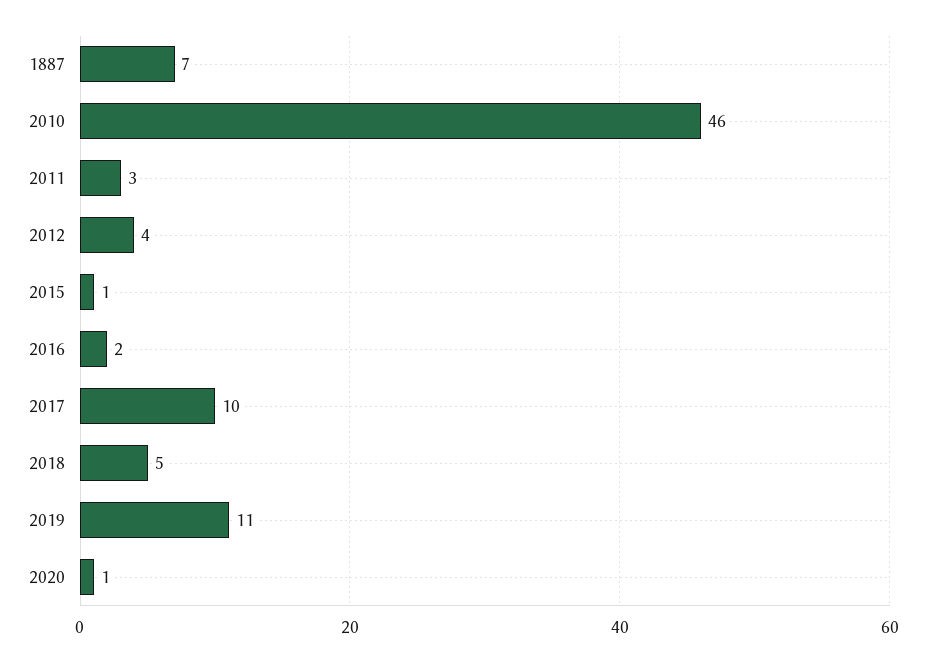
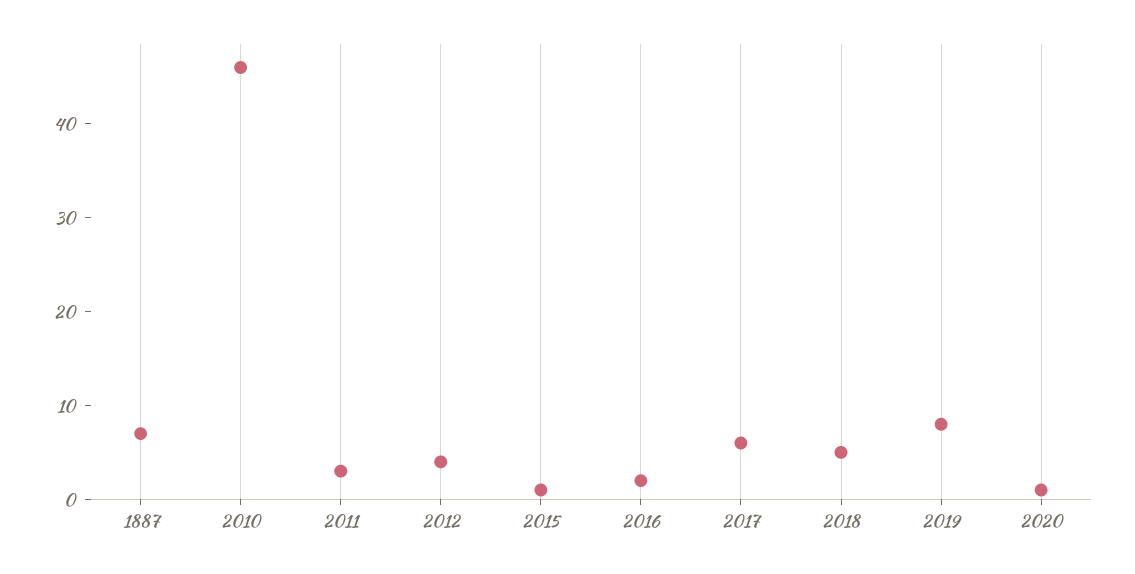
  {
    "1887": 7,
    "2010": 46,
    "2011": 3,
    "2012": 4,
    "2015": 1,
    "2016": 2,
-   "2017": 10,
+   "2017": 6,
    "2018": 5,
-   "2019": 11,
+   "2019": 8,
    "2020": 1
  }

